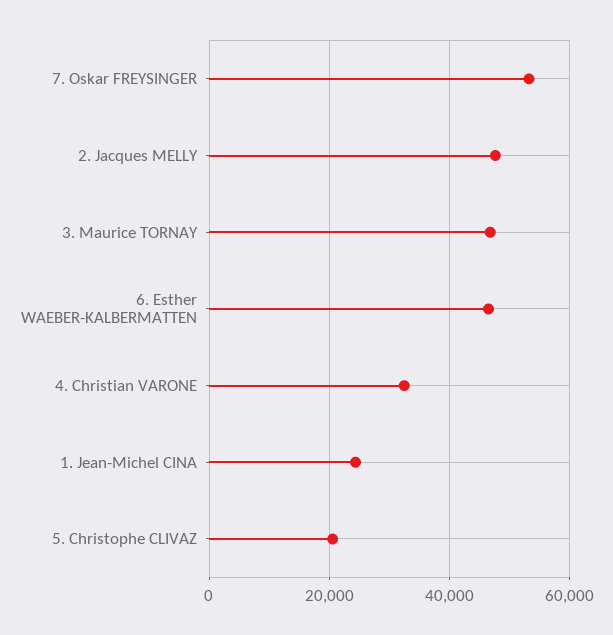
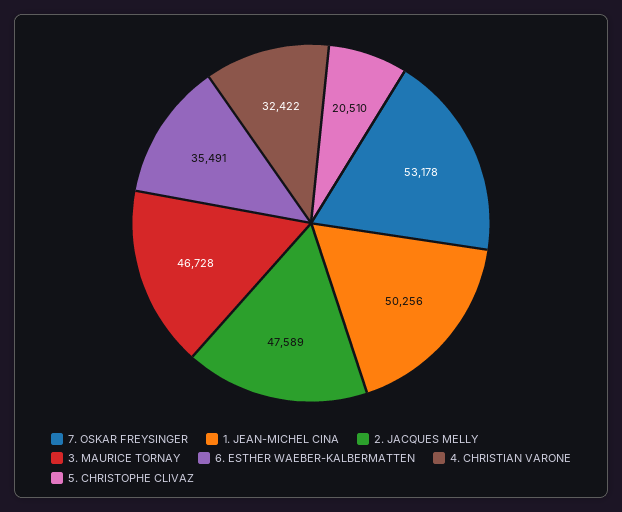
  {
    "7. Oskar FREYSINGER": 53178,
    "2. Jacques MELLY": 47589,
    "3. Maurice TORNAY": 46728,
-   "6. Esther WAEBER-KALBERMATTEN": 46000,
+   "6. Esther WAEBER-KALBERMATTEN": 35491,
    "4. Christian VARONE": 32422,
-   "1. Jean-Michel CINA": 24000,
+   "1. Jean-Michel CINA": 50256,
    "5. Christophe CLIVAZ": 20510
  }

